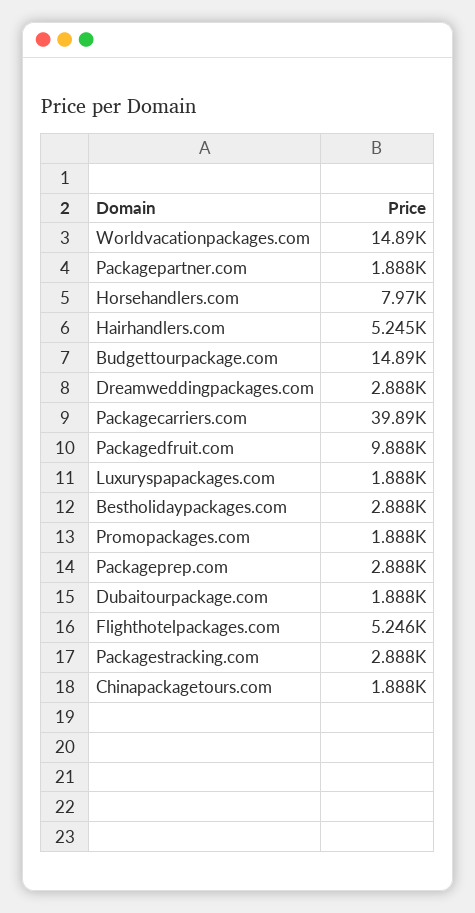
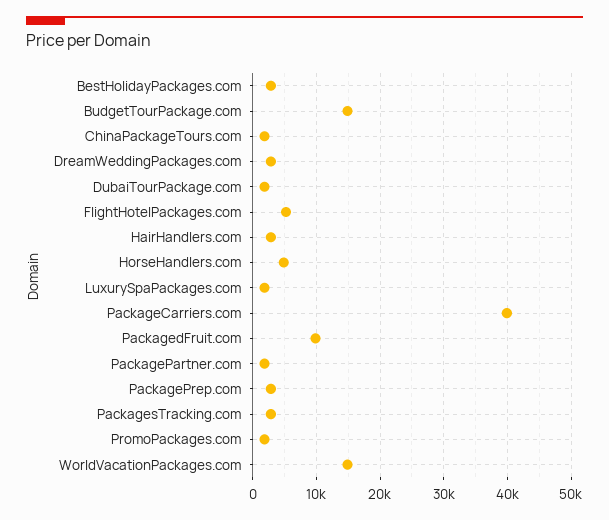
  {
    "Worldvacationpackages.com": 14890,
    "Packagepartner.com": 1888,
-   "Horsehandlers.com": 7970,
+   "Horsehandlers.com": 5000,
-   "Hairhandlers.com": 5245,
+   "Hairhandlers.com": 3000,
    "Budgettourpackage.com": 14890,
    "Dreamweddingpackages.com": 2888,
    "Packagecarriers.com": 39890,
    "Packagedfruit.com": 9888,
    "Luxuryspapackages.com": 1888,
    "Bestholidaypackages.com": 2888,
    "Promopackages.com": 1888,
    "Packageprep.com": 2888,
    "Dubaitourpackage.com": 1888,
    "Flighthotelpackages.com": 5246,
    "Packagestracking.com": 2888,
    "Chinapackagetours.com": 1888
  }

